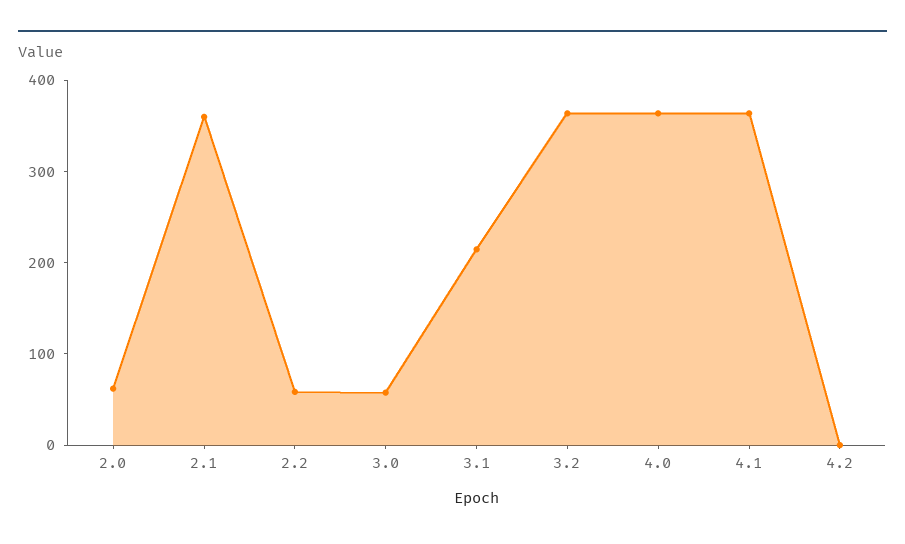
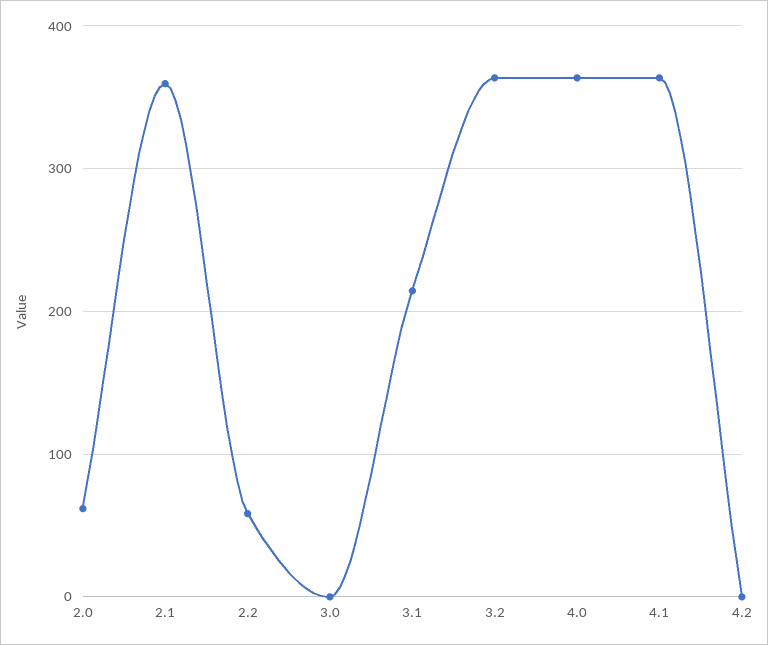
  {
    "2.0": 60,
    "2.1": 360,
    "2.2": 60,
-   "3.0": 60,
+   "3.0": 0,
    "3.1": 210,
    "3.2": 360,
    "4.0": 360,
    "4.1": 360,
    "4.2": 0
  }

